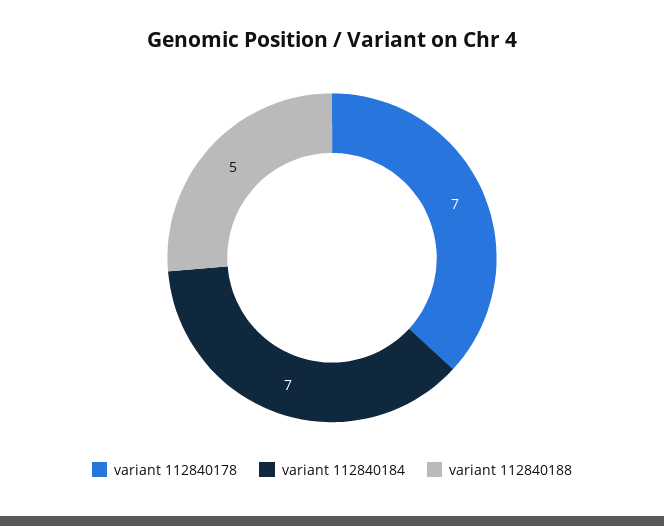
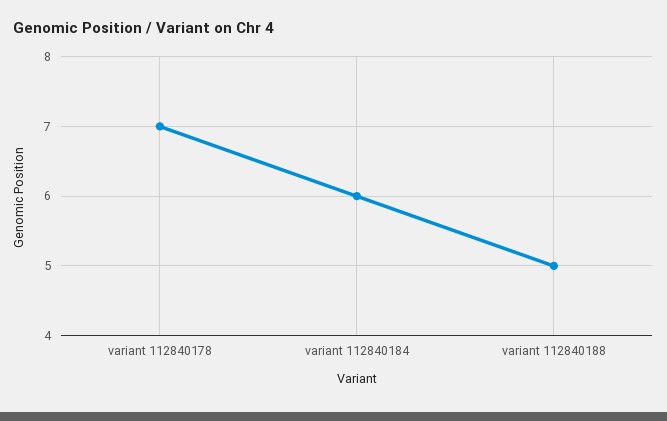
  {
    "variant 112840178": 7,
-   "variant 112840184": 7,
+   "variant 112840184": 6,
    "variant 112840188": 5
  }

